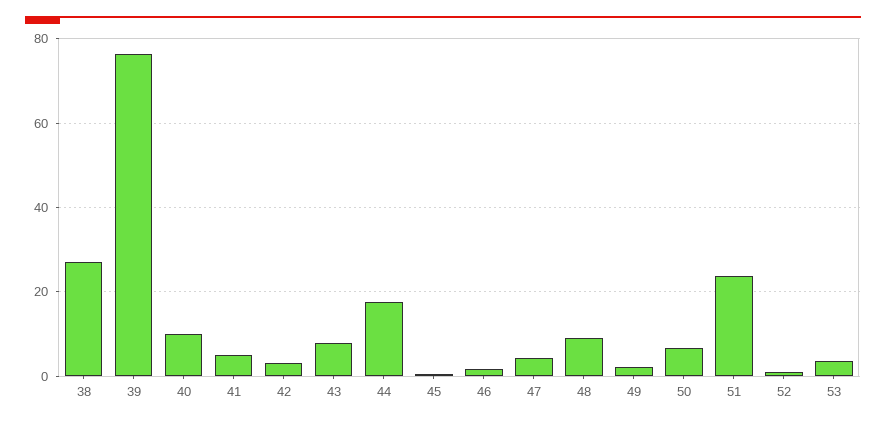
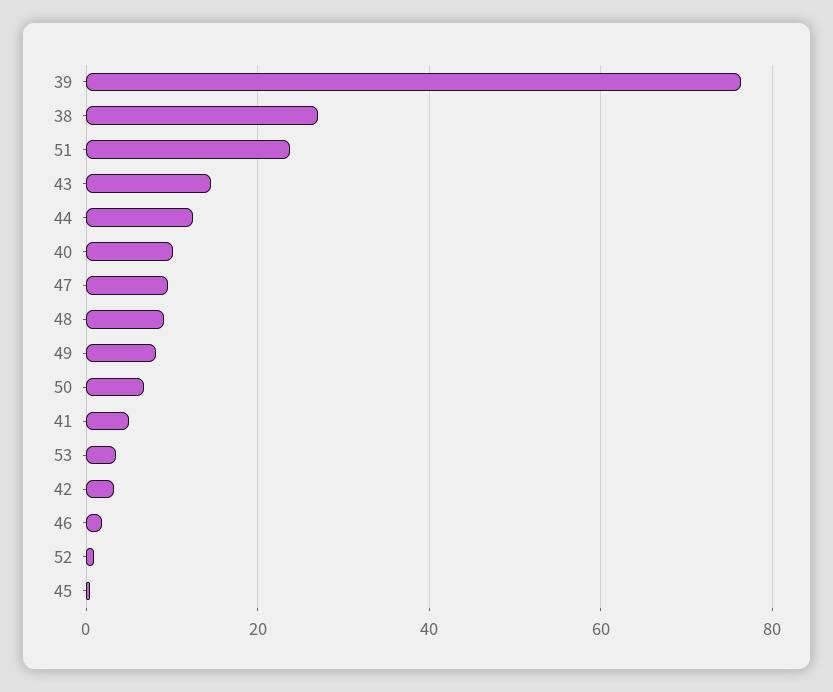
  {
    "38": 28,
    "39": 76,
    "40": 10,
    "41": 6,
    "42": 4,
-   "43": 8,
+   "43": 14,
-   "44": 18,
+   "44": 12,
    "45": 0,
    "46": 2,
-   "47": 4,
+   "47": 10,
    "48": 10,
-   "49": 2,
+   "49": 8,
    "50": 6,
    "51": 24,
    "52": 0,
    "53": 4
  }

